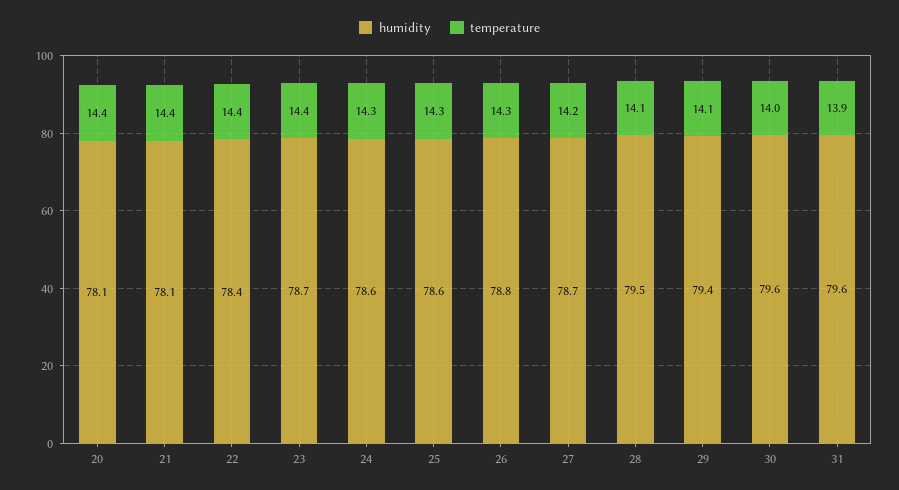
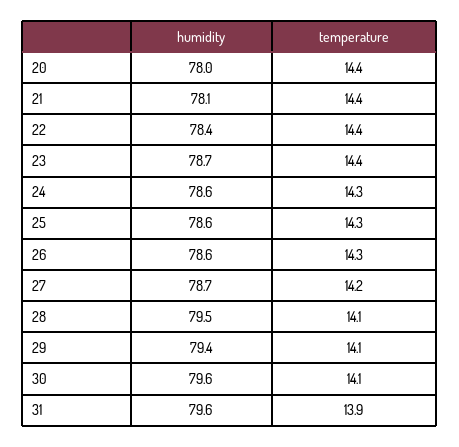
  {
    "humidity": {
-     "20": 78.1,
+     "20": 78,
      "21": 78.1,
      "22": 78.4,
      "23": 78.7,
      "24": 78.6,
      "25": 78.6,
-     "26": 78.8,
+     "26": 78.6,
      "27": 78.7,
      "28": 79.5,
      "29": 79.4,
      "30": 79.6,
      "31": 79.6
    },
    "temperature": {
      "20": 14.4,
      "21": 14.4,
      "22": 14.4,
      "23": 14.4,
      "24": 14.3,
      "25": 14.3,
      "26": 14.3,
      "27": 14.2,
      "28": 14.1,
      "29": 14.1,
-     "30": 14,
+     "30": 14.1,
      "31": 13.9
    }
  }

